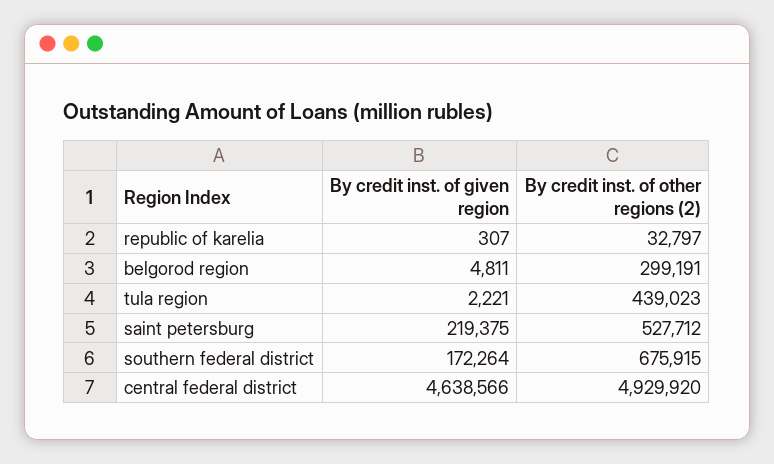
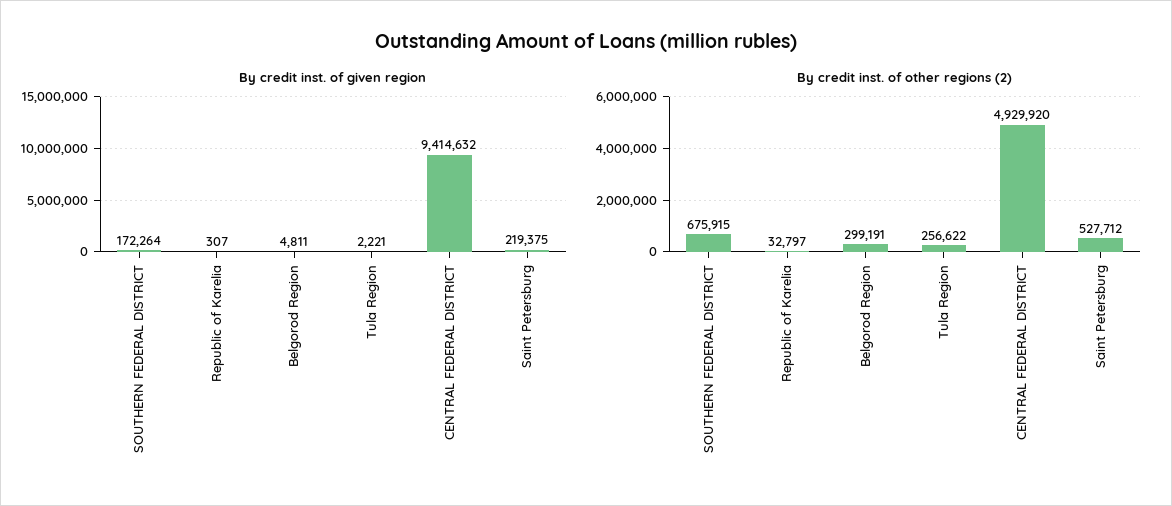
  {
    "By credit inst. of given region": {
      "republic of karelia": 307,
      "belgorod region": 4811,
      "tula region": 2221,
      "saint petersburg": 219375,
      "southern federal district": 172264,
-     "central federal district": 4638566
+     "central federal district": 9414632
    },
    "By credit inst. of other regions (2)": {
      "republic of karelia": 32797,
      "belgorod region": 299191,
-     "tula region": 439023,
+     "tula region": 256622,
      "saint petersburg": 527712,
      "southern federal district": 675915,
      "central federal district": 4929920
    }
  }

